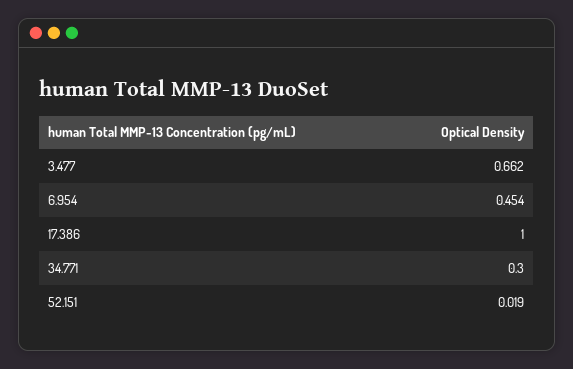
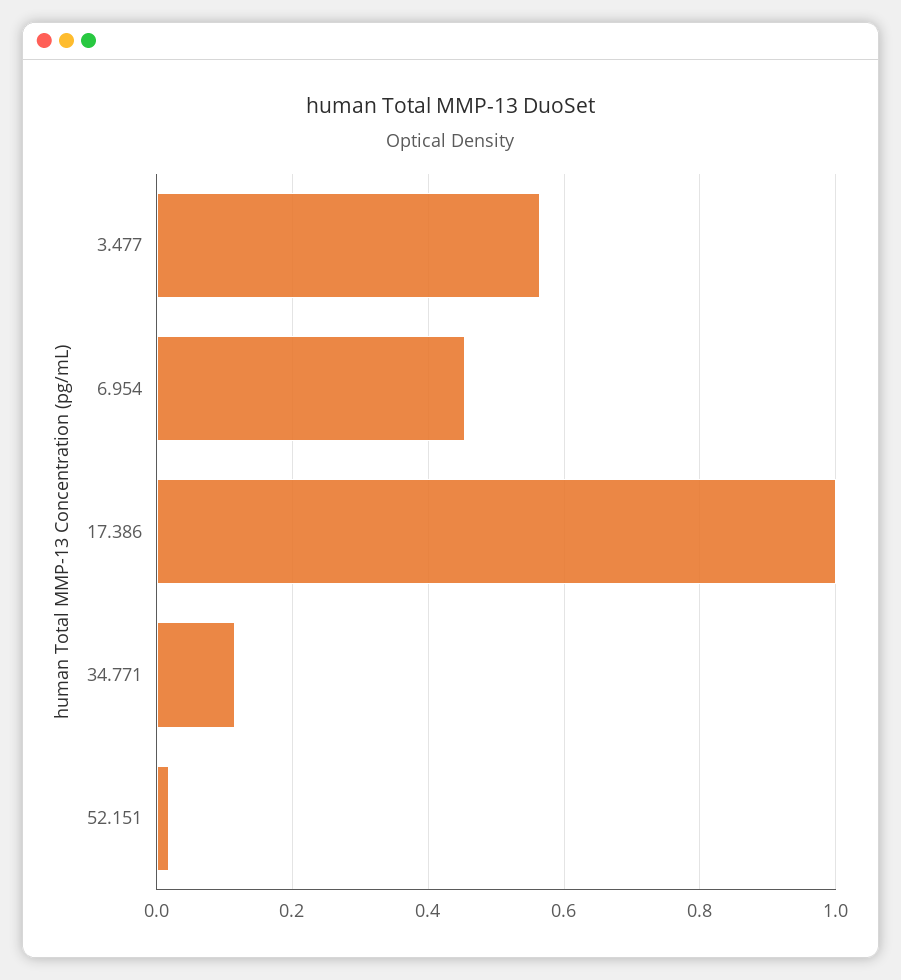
  {
-   "3.477": 0.662,
+   "3.477": 0.56,
    "6.954": 0.454,
    "17.386": 1,
-   "34.771": 0.3,
+   "34.771": 0.12,
    "52.151": 0.019
  }

